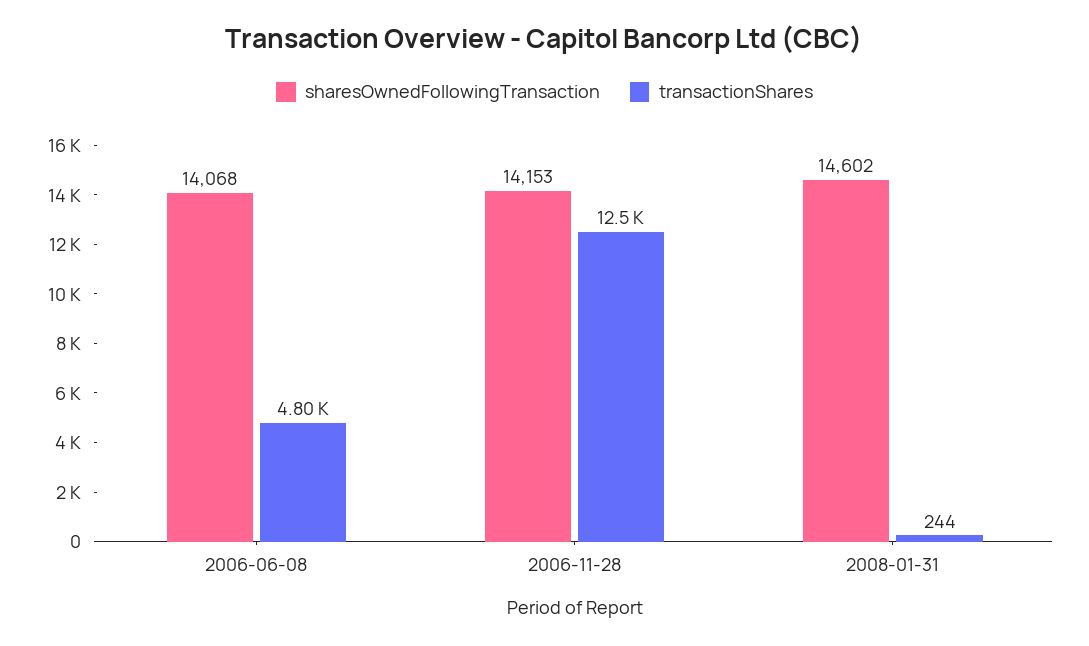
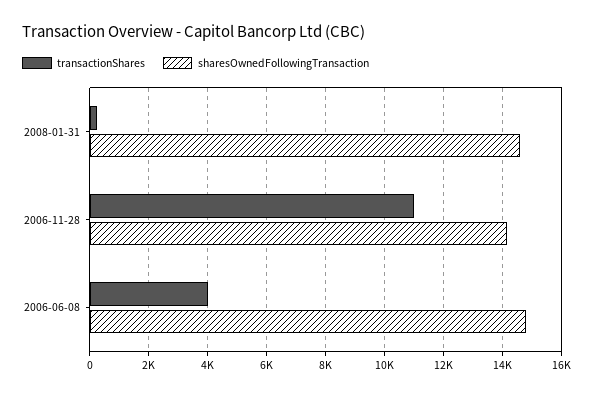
  {
    "sharesOwnedFollowingTransaction": {
-     "2006-06-08": 14068,
+     "2006-06-08": 14750,
      "2006-11-28": 14153,
      "2008-01-31": 14602
    },
    "transactionShares": {
-     "2006-06-08": 4800,
+     "2006-06-08": 4000,
-     "2006-11-28": 12500,
+     "2006-11-28": 11000,
      "2008-01-31": 244
    }
  }

